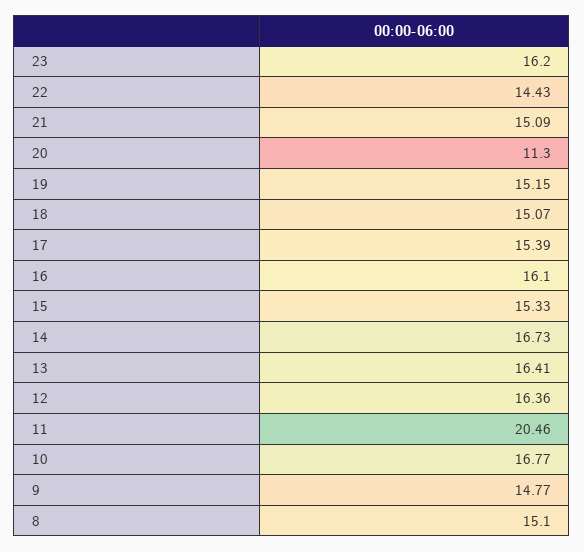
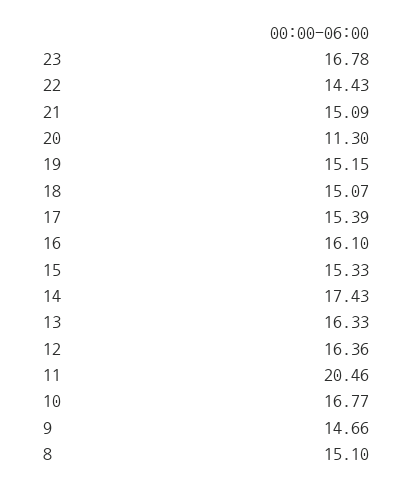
  {
-   "23": 16.2,
+   "23": 16.78,
    "22": 14.43,
    "21": 15.09,
    "20": 11.3,
    "19": 15.15,
    "18": 15.07,
    "17": 15.39,
    "16": 16.1,
    "15": 15.33,
-   "14": 16.73,
+   "14": 17.43,
-   "13": 16.41,
+   "13": 16.33,
    "12": 16.36,
    "11": 20.46,
    "10": 16.77,
-   "9": 14.77,
+   "9": 14.66,
    "8": 15.1
  }

